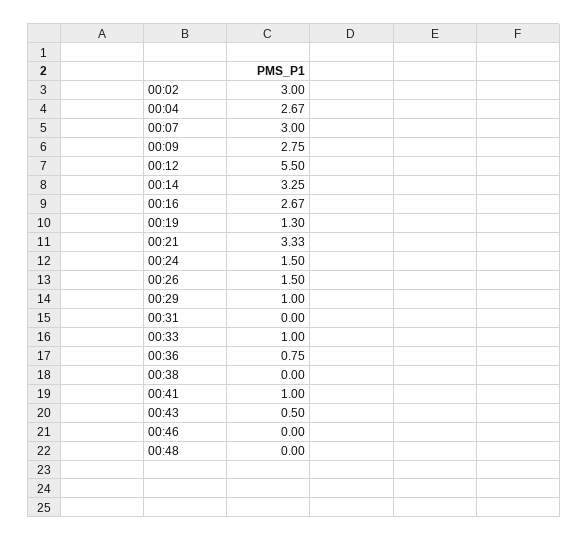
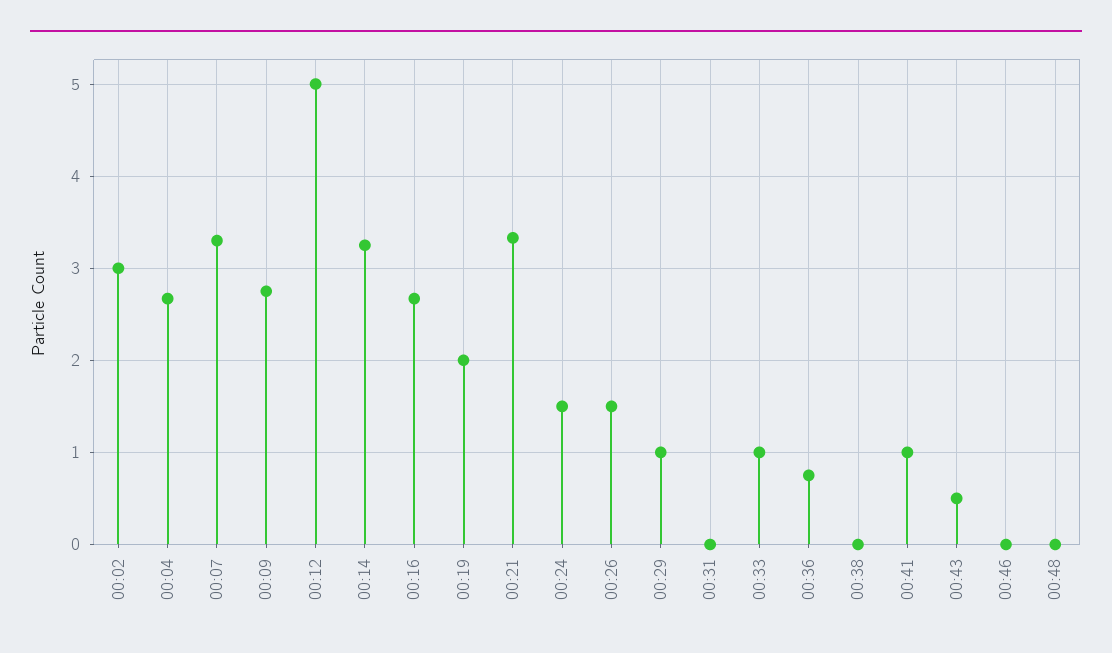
  {
    "00:02": 3,
    "00:04": 2.67,
-   "00:07": 3,
+   "00:07": 3.3,
    "00:09": 2.75,
-   "00:12": 5.5,
+   "00:12": 5,
    "00:14": 3.25,
    "00:16": 2.67,
-   "00:19": 1.3,
+   "00:19": 2,
    "00:21": 3.33,
    "00:24": 1.5,
    "00:26": 1.5,
    "00:29": 1,
    "00:31": 0,
    "00:33": 1,
    "00:36": 0.75,
    "00:38": 0,
    "00:41": 1,
    "00:43": 0.5,
    "00:46": 0,
    "00:48": 0
  }

